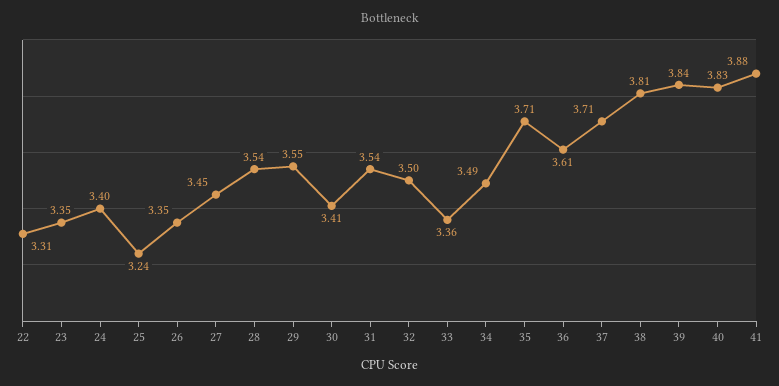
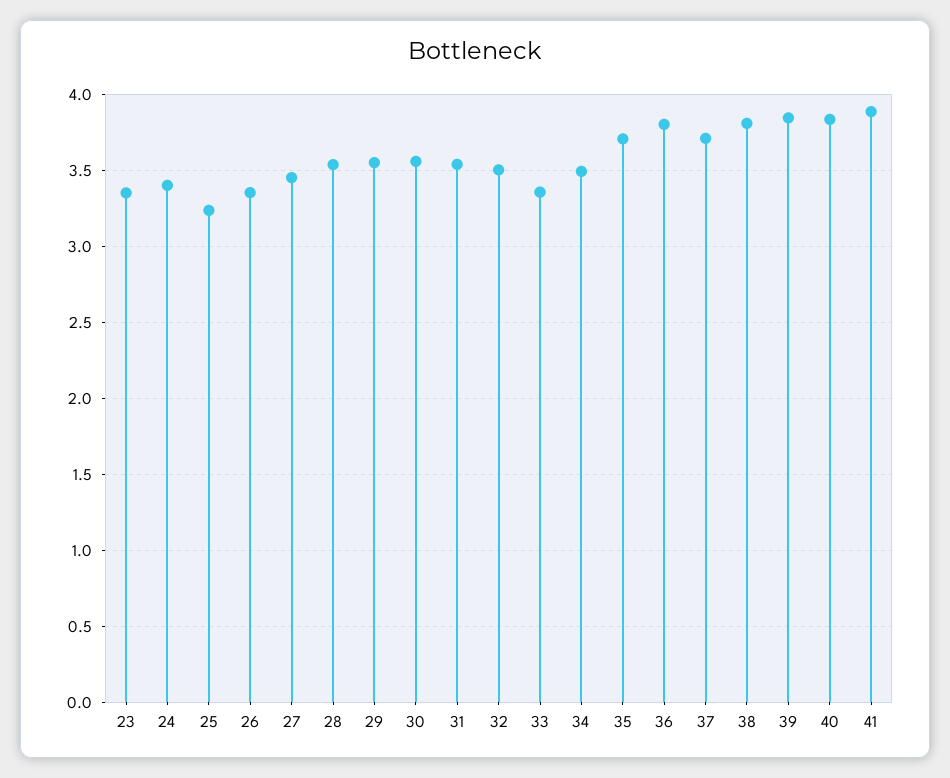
  {
-   "22": 3.31,
    "23": 3.35,
    "24": 3.4,
    "25": 3.24,
    "26": 3.35,
    "27": 3.45,
    "28": 3.54,
    "29": 3.55,
-   "30": 3.41,
+   "30": 3.55,
    "31": 3.54,
    "32": 3.5,
    "33": 3.36,
    "34": 3.49,
    "35": 3.71,
-   "36": 3.61,
+   "36": 3.8,
    "37": 3.71,
    "38": 3.81,
    "39": 3.84,
    "40": 3.83,
    "41": 3.88
  }

